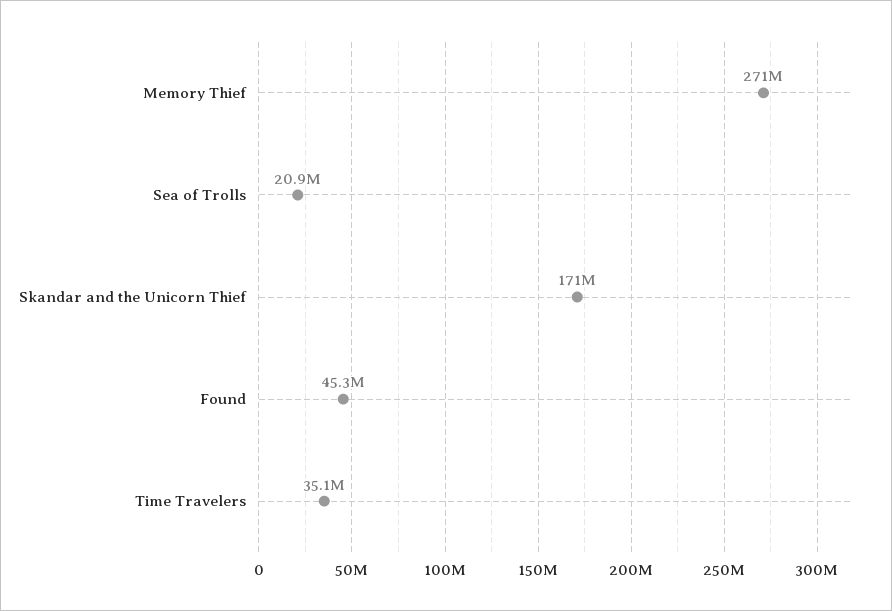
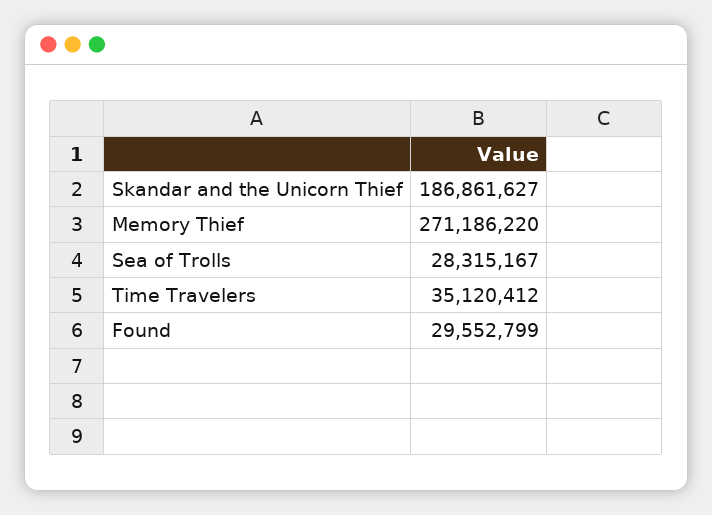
  {
    "Memory Thief": 271186220,
-   "Sea of Trolls": 20900000,
+   "Sea of Trolls": 28315167,
-   "Skandar and the Unicorn Thief": 171000000,
+   "Skandar and the Unicorn Thief": 186861627,
-   "Found": 45300000,
+   "Found": 29552799,
    "Time Travelers": 35120412
  }

